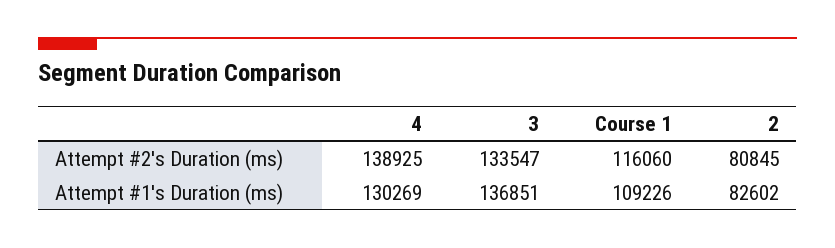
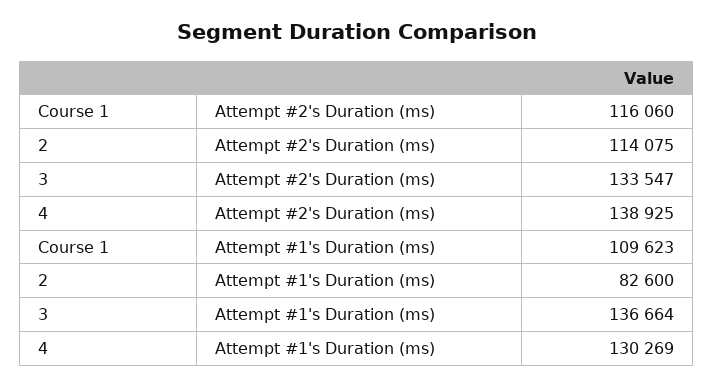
  {
    "4": {
      "Attempt #2's Duration (ms)": 138925,
      "Attempt #1's Duration (ms)": 130269
    },
    "3": {
      "Attempt #2's Duration (ms)": 133547,
-     "Attempt #1's Duration (ms)": 136851
+     "Attempt #1's Duration (ms)": 136664
    },
    "Course 1": {
      "Attempt #2's Duration (ms)": 116060,
-     "Attempt #1's Duration (ms)": 109226
+     "Attempt #1's Duration (ms)": 109623
    },
    "2": {
-     "Attempt #2's Duration (ms)": 80845,
+     "Attempt #2's Duration (ms)": 114075,
-     "Attempt #1's Duration (ms)": 82602
+     "Attempt #1's Duration (ms)": 82600
    }
  }

